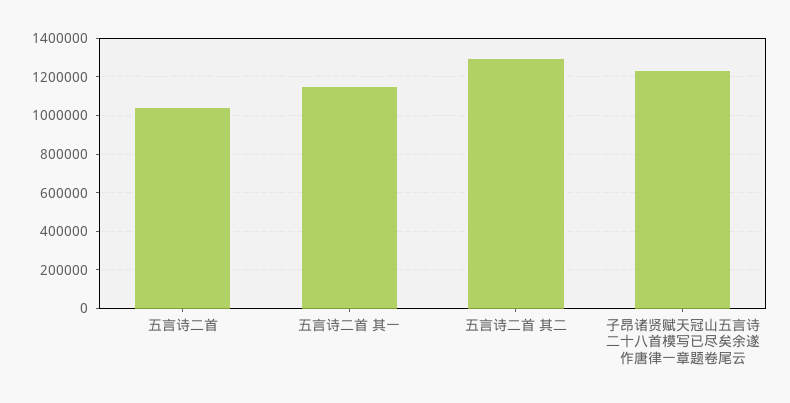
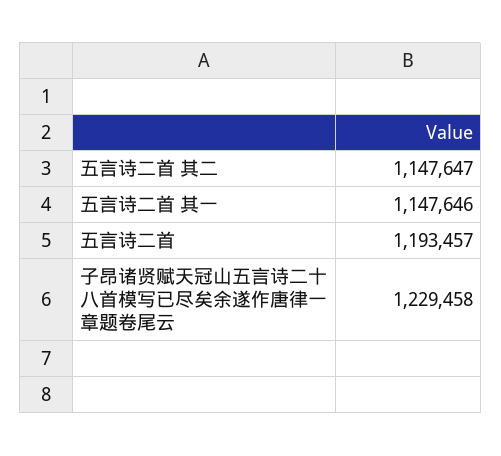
  {
-   "五言诗二首": 1050000,
+   "五言诗二首": 1193457,
    "五言诗二首 其一": 1147646,
-   "五言诗二首 其二": 1300000,
+   "五言诗二首 其二": 1147647,
    "子昂诸贤赋天冠山五言诗二十八首模写已尽矣余遂作唐律一章题卷尾云": 1229458
  }

